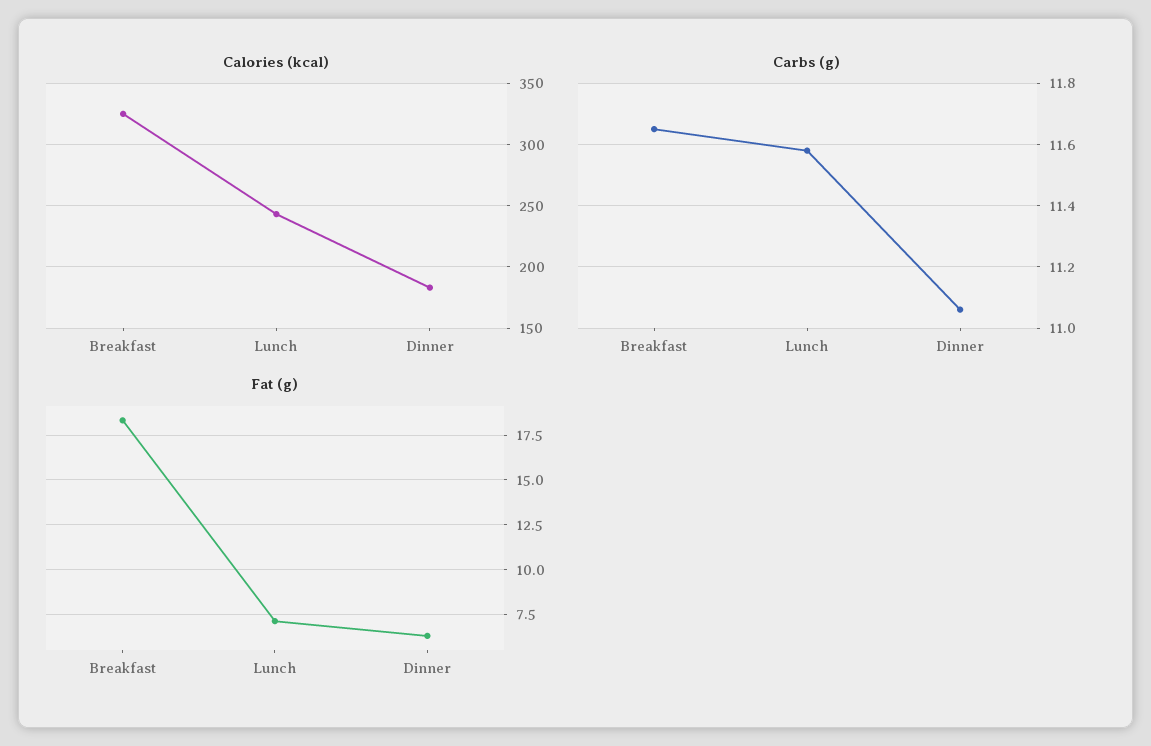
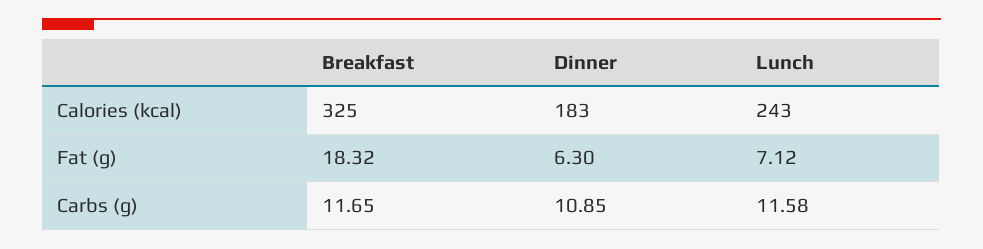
  {
    "Calories (kcal)": {
      "Breakfast": 325,
      "Lunch": 243,
      "Dinner": 183
    },
    "Carbs (g)": {
      "Breakfast": 11.65,
      "Lunch": 11.58,
-     "Dinner": 11.05
+     "Dinner": 10.85
    },
    "Fat (g)": {
      "Breakfast": 18.32,
      "Lunch": 7.12,
      "Dinner": 6.3
    }
  }

